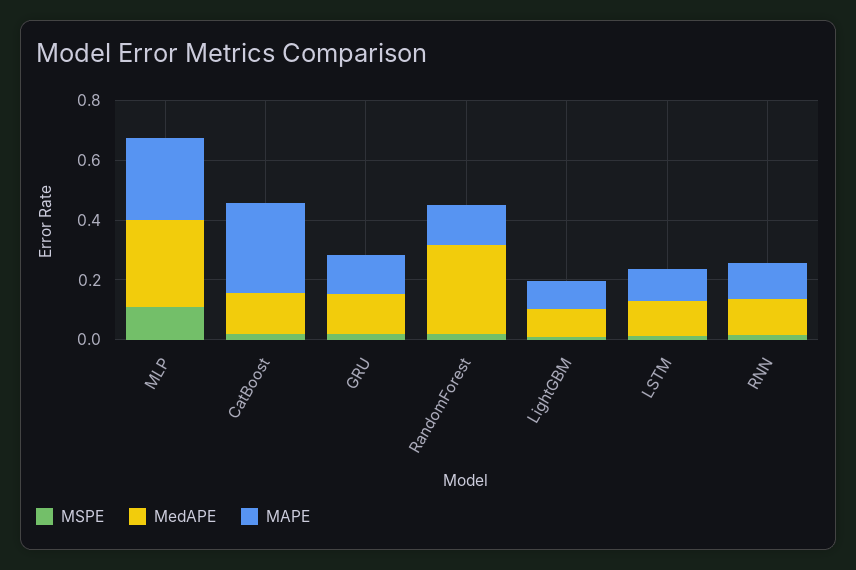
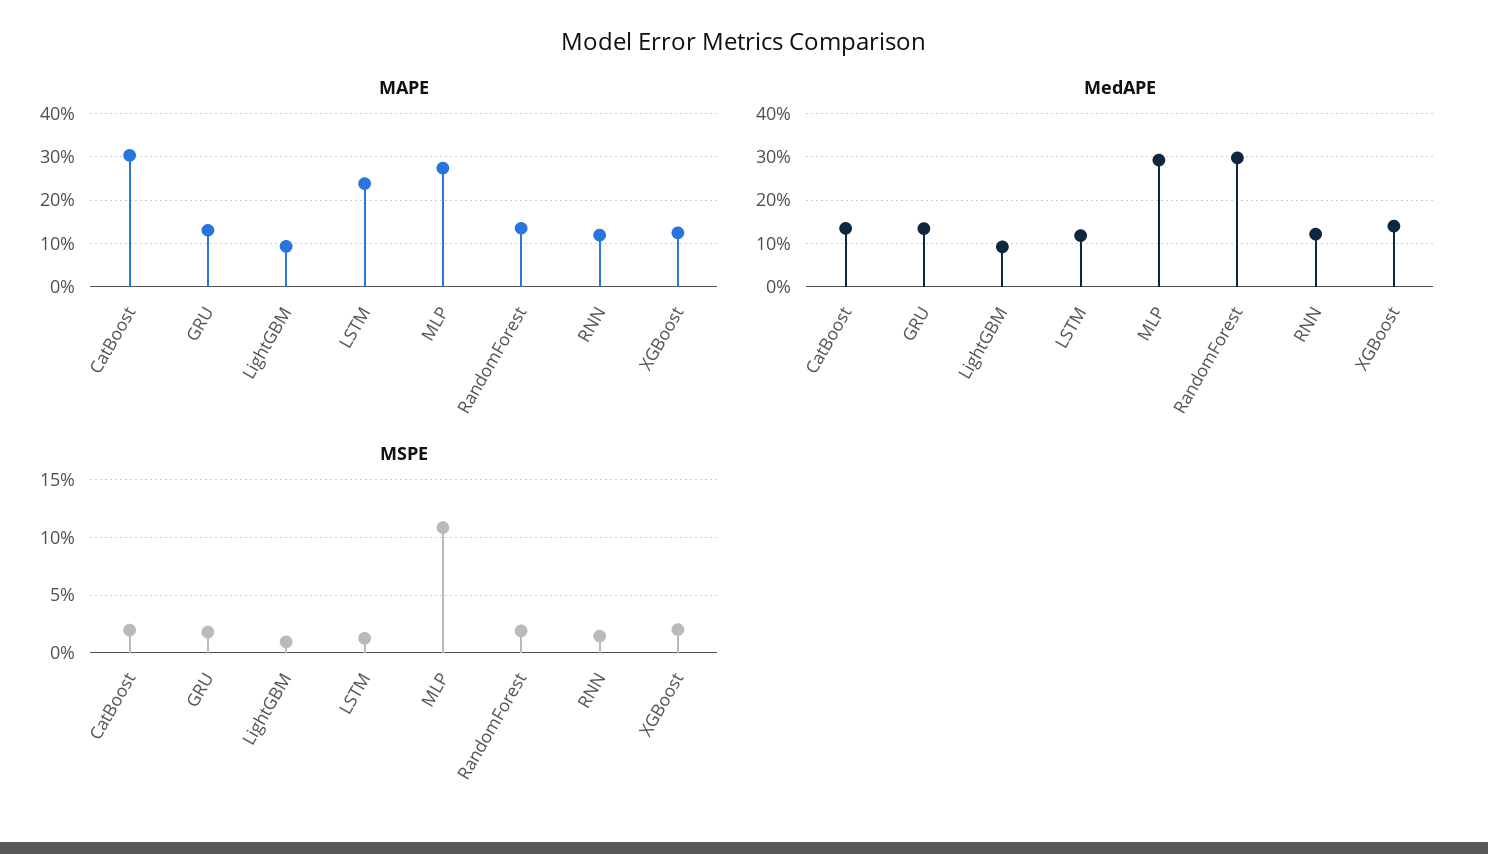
  {
    "MSPE": {
      "MLP": 0.11,
      "CatBoost": 0.02,
      "GRU": 0.02,
      "RandomForest": 0.02,
      "LightGBM": 0.01,
      "LSTM": 0.01,
-     "RNN": 0.01
+     "RNN": 0.01,
+     "XGBoost": 0.02
    },
    "MedAPE": {
      "MLP": 0.3,
      "CatBoost": 0.14,
      "GRU": 0.14,
      "RandomForest": 0.3,
      "LightGBM": 0.1,
      "LSTM": 0.12,
-     "RNN": 0.12
+     "RNN": 0.12,
+     "XGBoost": 0.14
    },
    "MAPE": {
      "MLP": 0.28,
      "CatBoost": 0.3,
      "GRU": 0.14,
      "RandomForest": 0.14,
      "LightGBM": 0.1,
-     "LSTM": 0.1,
+     "LSTM": 0.24,
-     "RNN": 0.12
+     "RNN": 0.12,
+     "XGBoost": 0.12
    }
  }

